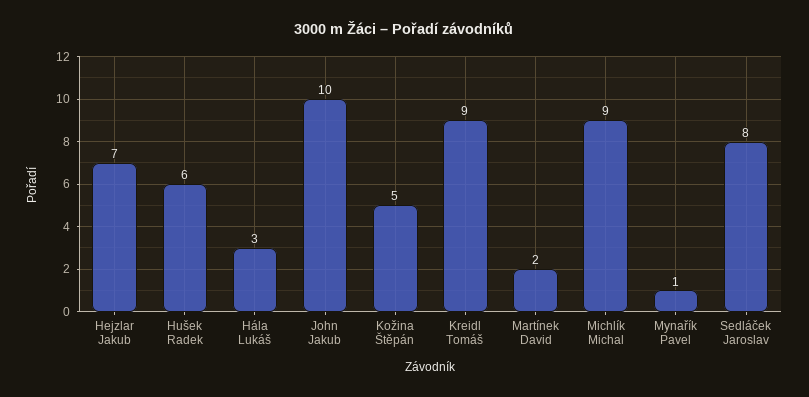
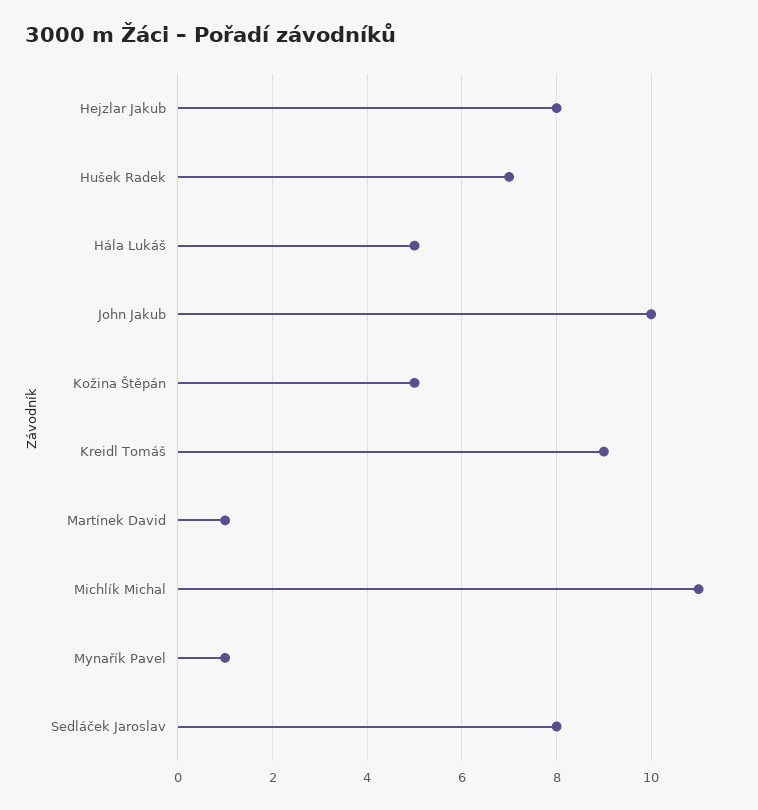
  {
-   "Hejzlar Jakub": 7,
+   "Hejzlar Jakub": 8,
-   "Hušek Radek": 6,
+   "Hušek Radek": 7,
-   "Hála Lukáš": 3,
+   "Hála Lukáš": 5,
    "John Jakub": 10,
    "Kožina Štěpán": 5,
    "Kreidl Tomáš": 9,
-   "Martínek David": 2,
+   "Martínek David": 1,
-   "Michlík Michal": 9,
+   "Michlík Michal": 11,
    "Mynařík Pavel": 1,
    "Sedláček Jaroslav": 8
  }

